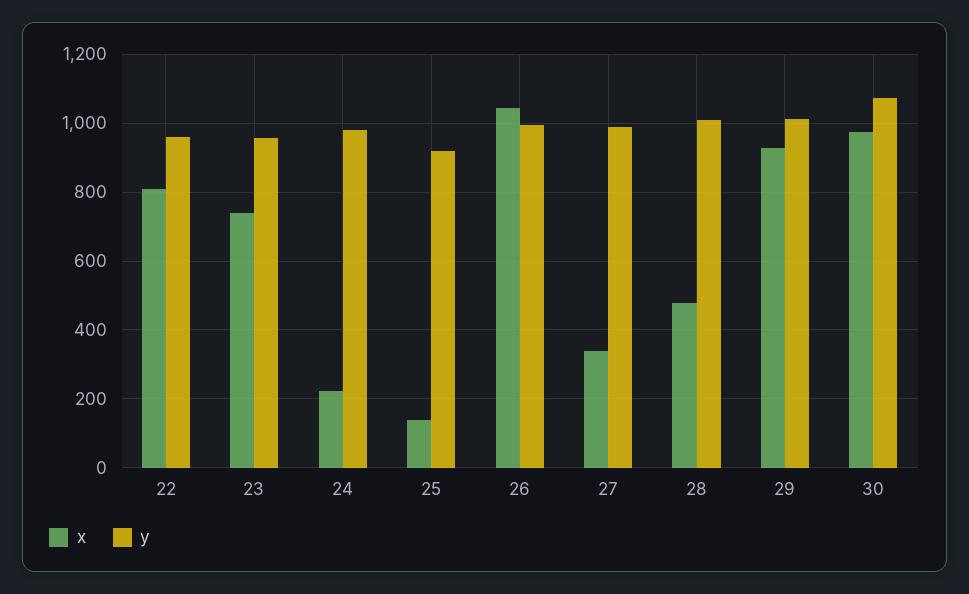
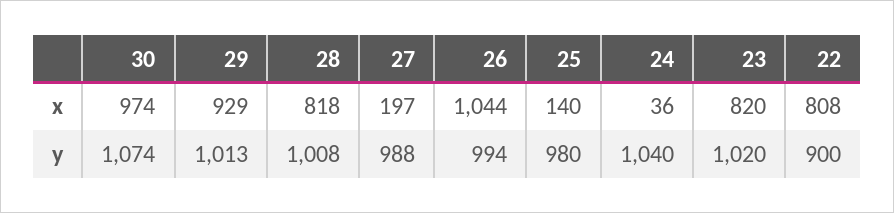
  {
    "x": {
      "22": 808,
-     "23": 740,
+     "23": 820,
-     "24": 220,
+     "24": 36,
      "25": 140,
      "26": 1044,
-     "27": 340,
+     "27": 197,
-     "28": 480,
+     "28": 818,
      "29": 929,
      "30": 974
    },
    "y": {
-     "22": 960,
+     "22": 900,
-     "23": 960,
+     "23": 1020,
-     "24": 980,
+     "24": 1040,
-     "25": 920,
+     "25": 980,
      "26": 994,
      "27": 988,
      "28": 1008,
      "29": 1013,
      "30": 1074
    }
  }

